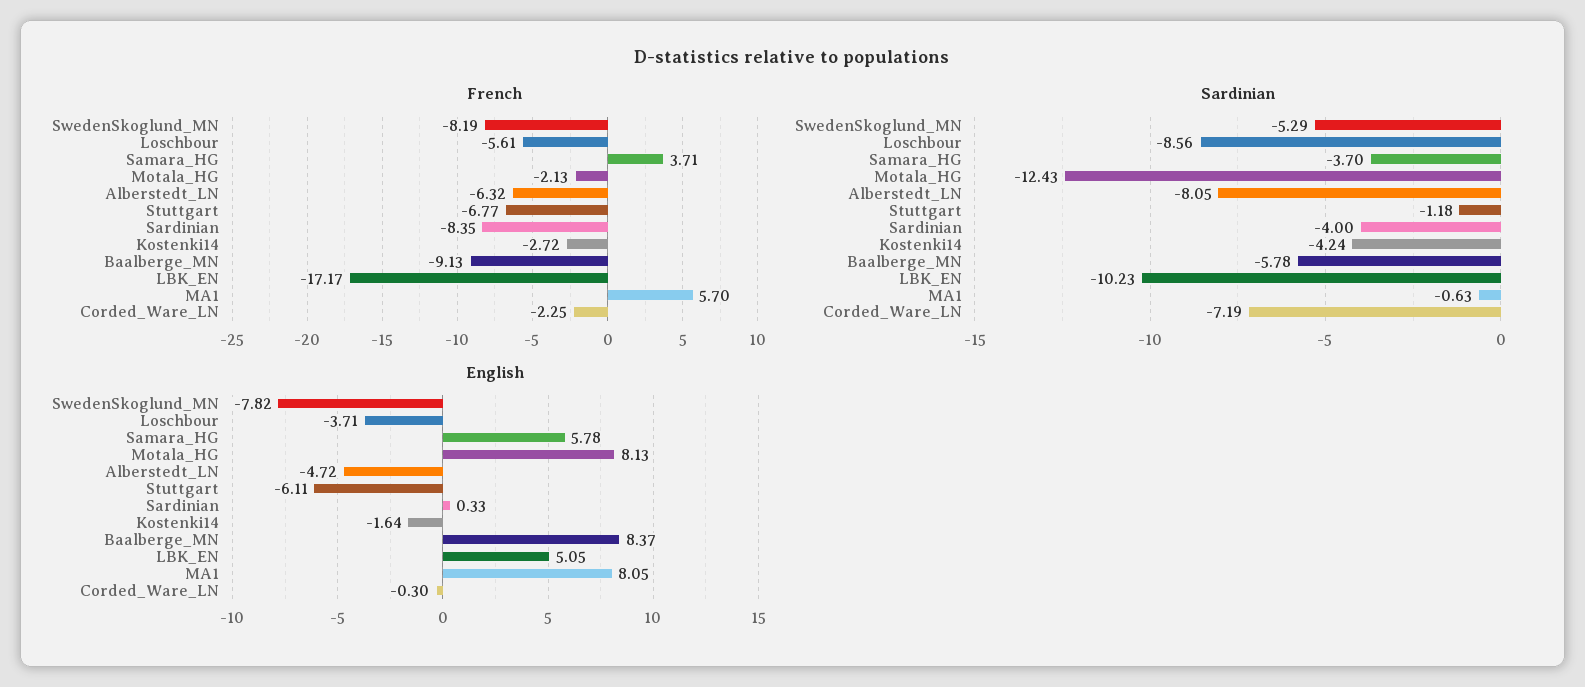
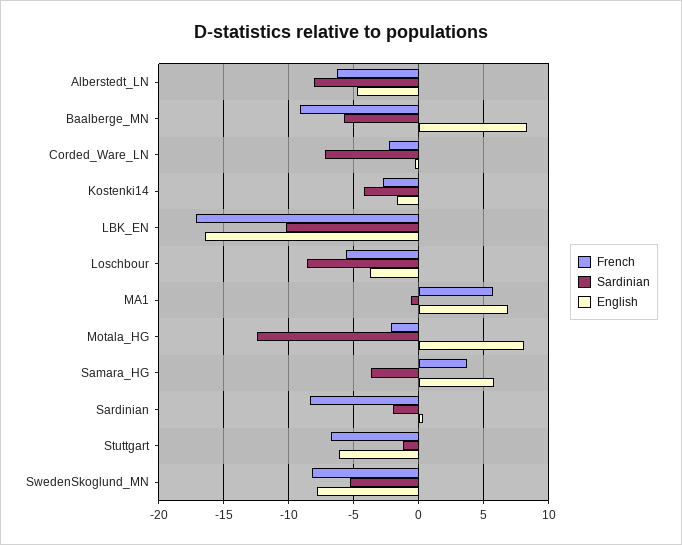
  {
    "French": {
      "SwedenSkoglund_MN": -8.19,
      "Loschbour": -5.61,
      "Samara_HG": 3.71,
      "Motala_HG": -2.13,
      "Alberstedt_LN": -6.32,
      "Stuttgart": -6.77,
      "Sardinian": -8.35,
      "Kostenki14": -2.72,
      "Baalberge_MN": -9.13,
      "LBK_EN": -17.17,
      "MA1": 5.7,
      "Corded_Ware_LN": -2.25
    },
    "Sardinian": {
      "SwedenSkoglund_MN": -5.29,
      "Loschbour": -8.56,
      "Samara_HG": -3.7,
      "Motala_HG": -12.43,
      "Alberstedt_LN": -8.05,
      "Stuttgart": -1.18,
-     "Sardinian": -4,
+     "Sardinian": -2,
      "Kostenki14": -4.24,
      "Baalberge_MN": -5.78,
      "LBK_EN": -10.23,
      "MA1": -0.63,
      "Corded_Ware_LN": -7.19
    },
    "English": {
      "SwedenSkoglund_MN": -7.82,
      "Loschbour": -3.71,
      "Samara_HG": 5.78,
      "Motala_HG": 8.13,
      "Alberstedt_LN": -4.72,
      "Stuttgart": -6.11,
      "Sardinian": 0.33,
      "Kostenki14": -1.64,
      "Baalberge_MN": 8.37,
-     "LBK_EN": 5.05,
+     "LBK_EN": -16.5,
-     "MA1": 8.05,
+     "MA1": 7,
      "Corded_Ware_LN": -0.3
    }
  }

